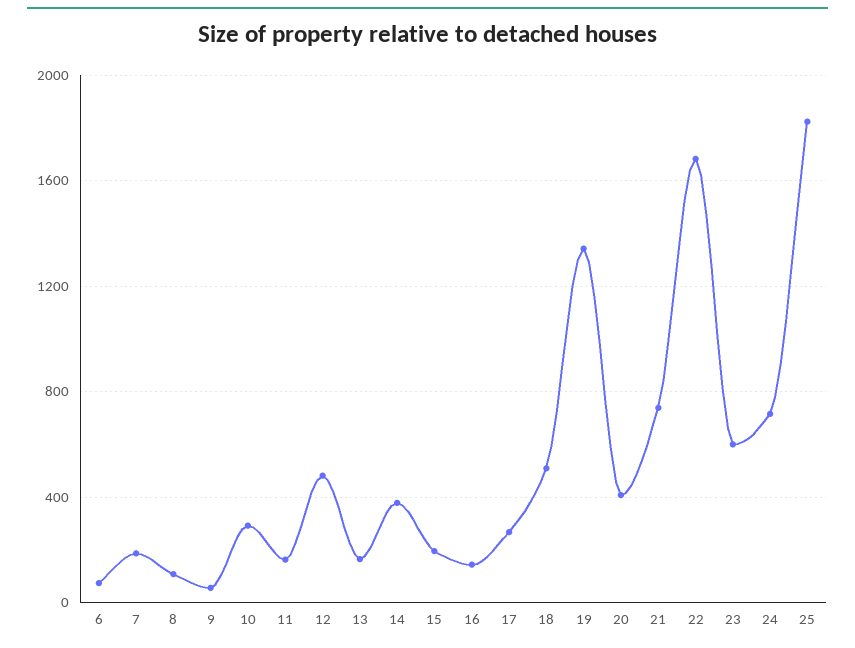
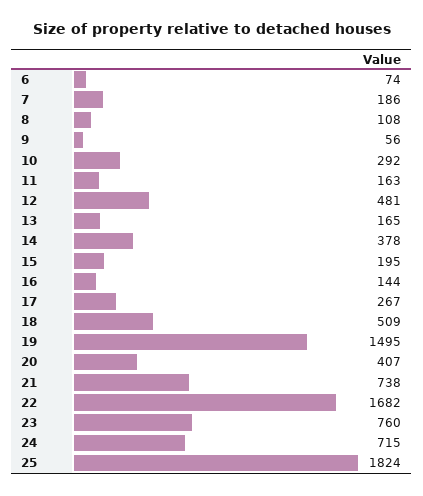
  {
    "6": 74,
    "7": 186,
    "8": 108,
    "9": 56,
    "10": 292,
    "11": 163,
    "12": 481,
    "13": 165,
    "14": 378,
    "15": 195,
    "16": 144,
    "17": 267,
    "18": 509,
-   "19": 1350,
+   "19": 1495,
    "20": 407,
    "21": 738,
    "22": 1682,
-   "23": 600,
+   "23": 760,
    "24": 715,
    "25": 1824
  }

